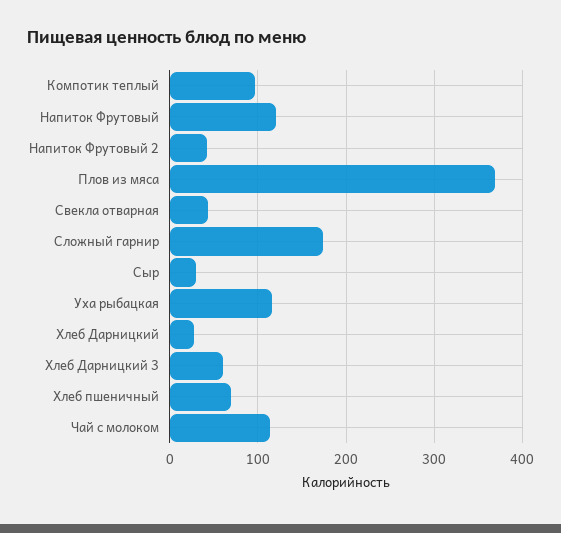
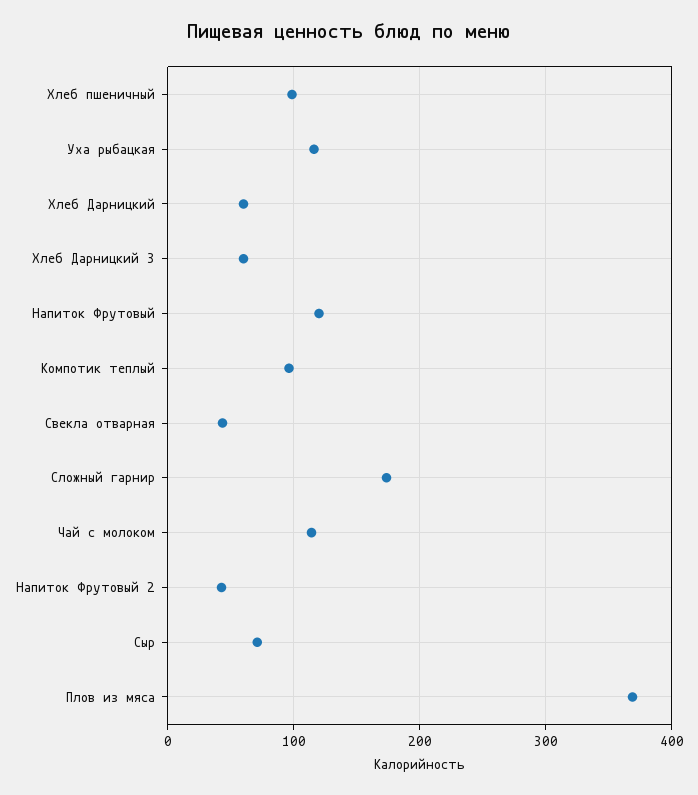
  {
    "Компотик теплый": 100,
    "Напиток Фрутовый": 120,
    "Напиток Фрутовый 2": 40,
    "Плов из мяса": 370,
    "Свекла отварная": 40,
    "Сложный гарнир": 170,
-   "Сыр": 30,
+   "Сыр": 70,
    "Уха рыбацкая": 120,
-   "Хлеб Дарницкий": 30,
+   "Хлеб Дарницкий": 60,
    "Хлеб Дарницкий 3": 60,
-   "Хлеб пшеничный": 70,
+   "Хлеб пшеничный": 100,
    "Чай с молоком": 110
  }

